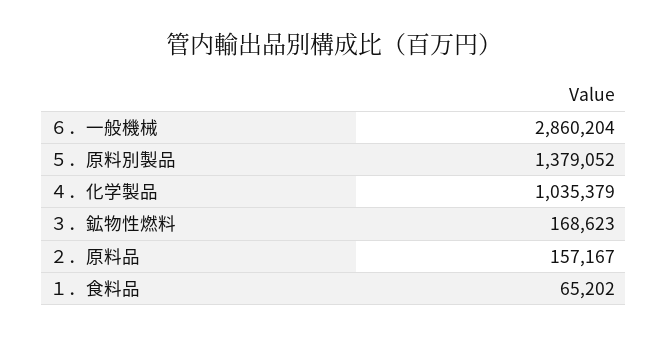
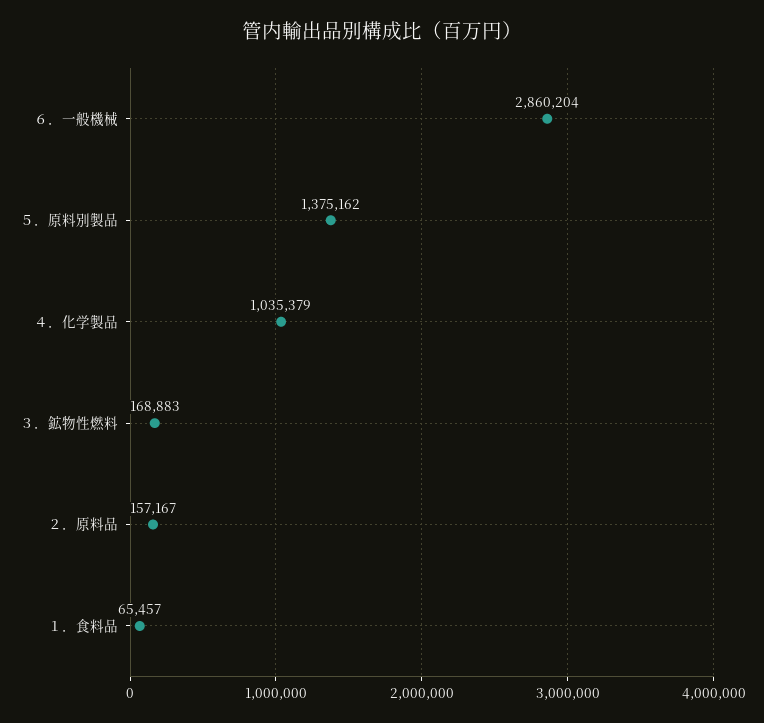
  {
    "６．一般機械": 2860204,
-   "５．原料別製品": 1379052,
+   "５．原料別製品": 1375162,
    "４．化学製品": 1035379,
-   "３．鉱物性燃料": 168623,
+   "３．鉱物性燃料": 168883,
    "２．原料品": 157167,
-   "１．食料品": 65202
+   "１．食料品": 65457
  }

